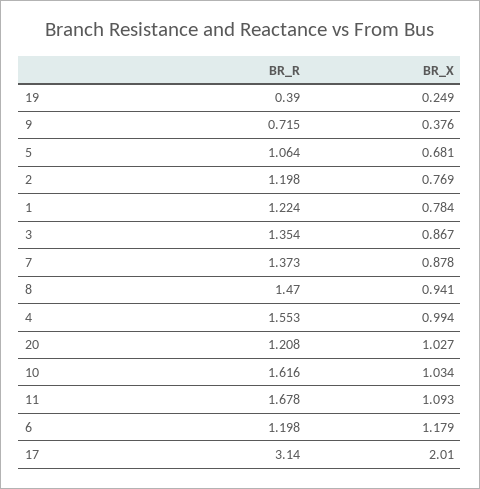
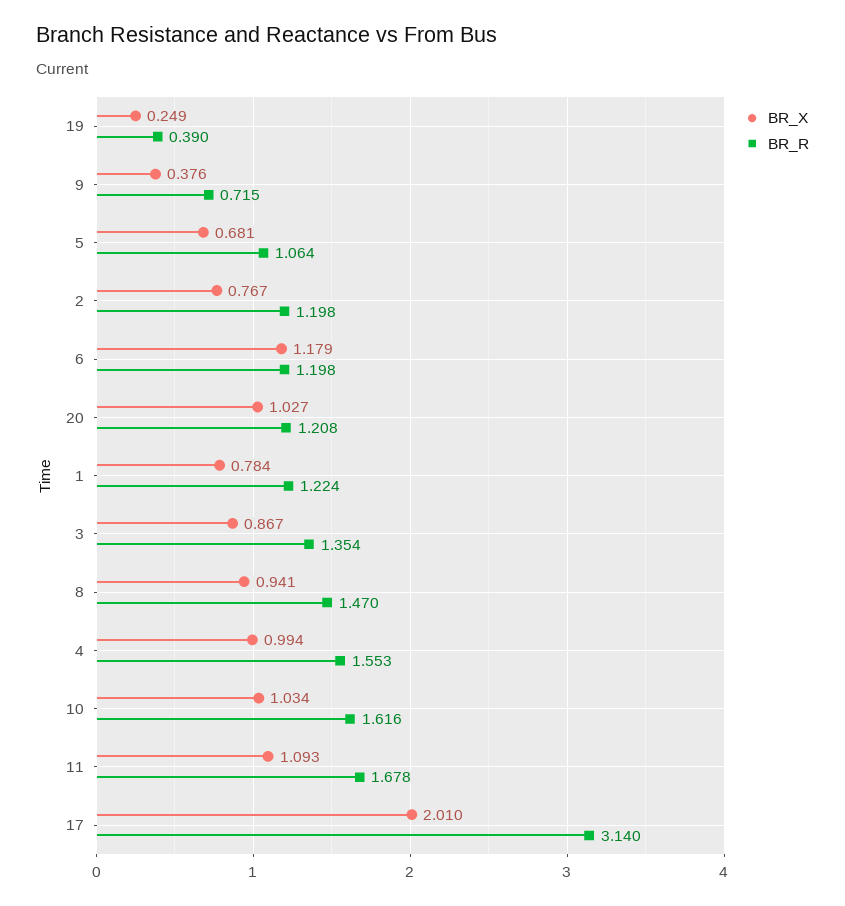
  {
    "BR_R": {
      "19": 0.39,
      "9": 0.715,
      "5": 1.064,
      "2": 1.198,
      "1": 1.224,
      "3": 1.354,
-     "7": 1.373,
      "8": 1.47,
      "4": 1.553,
      "20": 1.208,
      "10": 1.616,
      "11": 1.678,
      "6": 1.198,
      "17": 3.14
    },
    "BR_X": {
      "19": 0.249,
      "9": 0.376,
      "5": 0.681,
-     "2": 0.769,
+     "2": 0.767,
      "1": 0.784,
      "3": 0.867,
-     "7": 0.878,
      "8": 0.941,
      "4": 0.994,
      "20": 1.027,
      "10": 1.034,
      "11": 1.093,
      "6": 1.179,
      "17": 2.01
    }
  }

